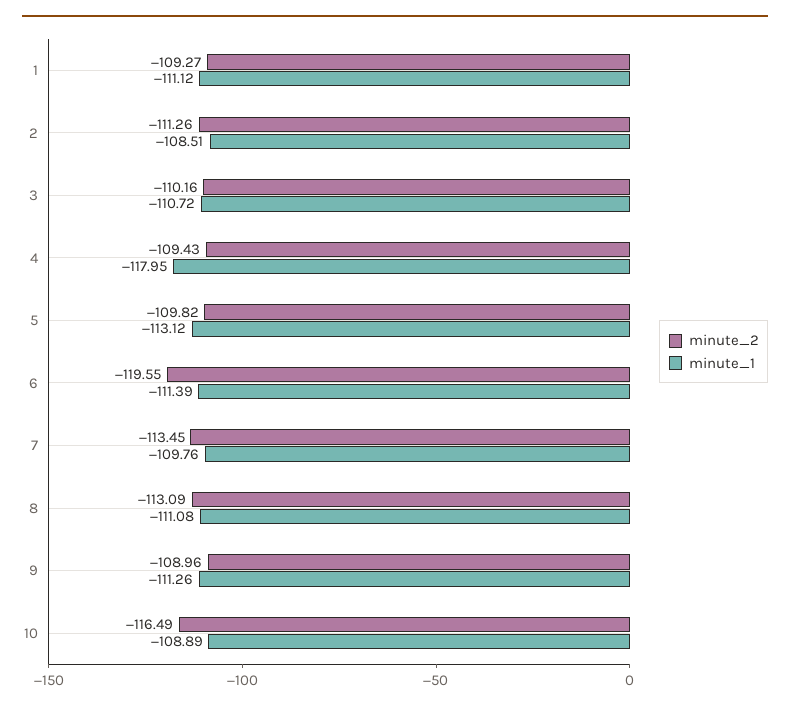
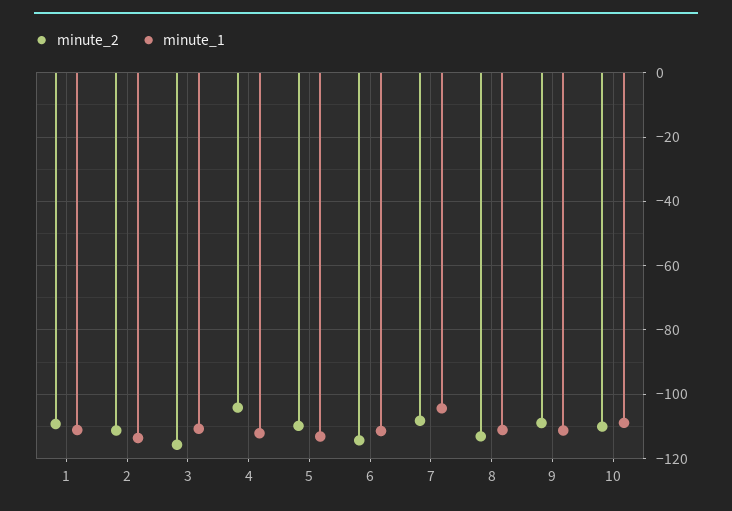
  {
    "minute_2": {
      "1": -109.27,
      "2": -111.26,
-     "3": -110.16,
+     "3": -116,
-     "4": -109.43,
+     "4": -104,
      "5": -109.82,
-     "6": -119.55,
+     "6": -114,
-     "7": -113.45,
+     "7": -108,
      "8": -113.09,
      "9": -108.96,
-     "10": -116.49
+     "10": -110
    },
    "minute_1": {
      "1": -111.12,
-     "2": -108.51,
+     "2": -114,
      "3": -110.72,
-     "4": -117.95,
+     "4": -112,
      "5": -113.12,
      "6": -111.39,
-     "7": -109.76,
+     "7": -104,
      "8": -111.08,
      "9": -111.26,
      "10": -108.89
    }
  }

